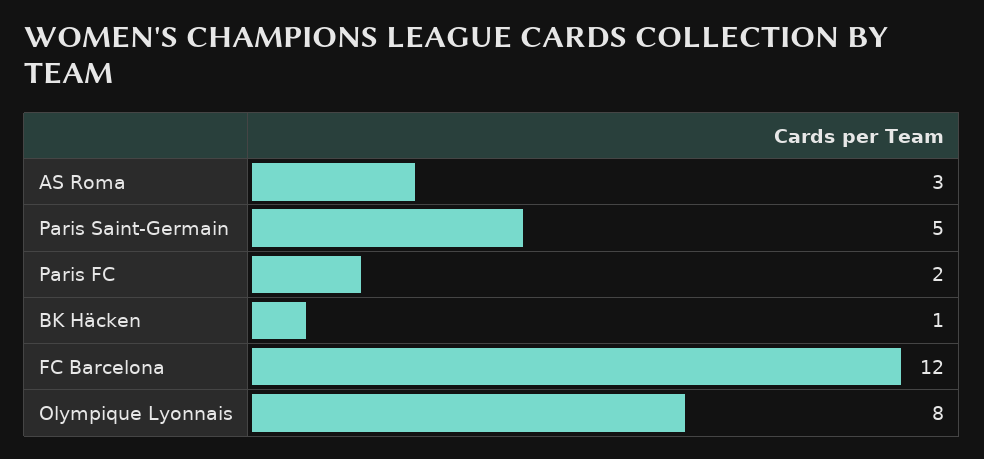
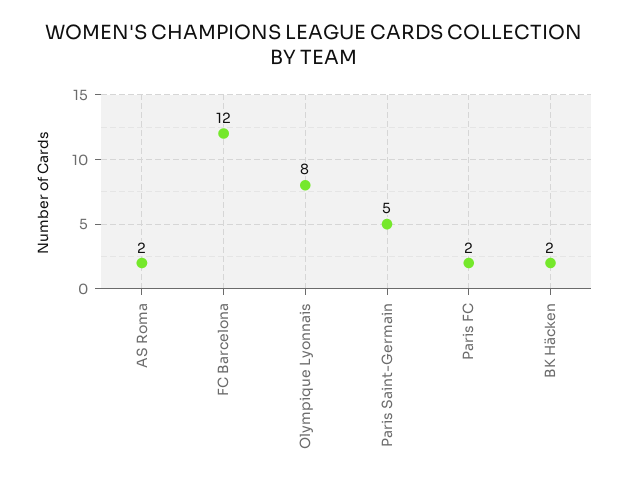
  {
-   "AS Roma": 3,
+   "AS Roma": 2,
    "Paris Saint-Germain": 5,
    "Paris FC": 2,
-   "BK Häcken": 1,
+   "BK Häcken": 2,
    "FC Barcelona": 12,
    "Olympique Lyonnais": 8
  }

